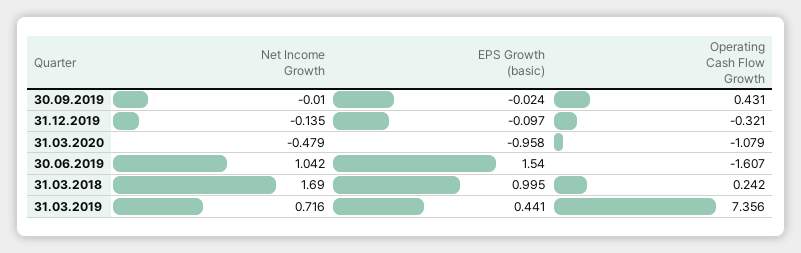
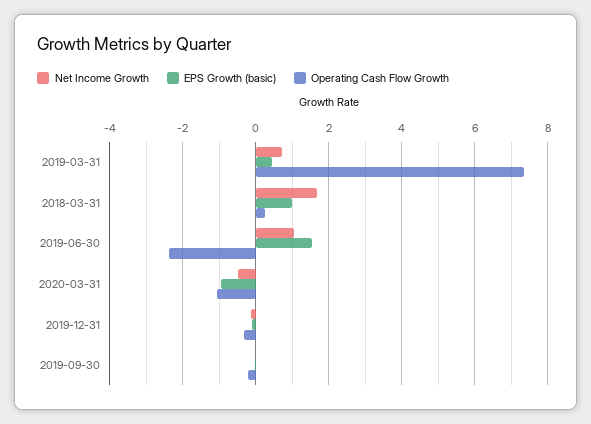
  {
    "Net Income Growth": {
      "30.09.2019": -0.01,
      "31.12.2019": -0.135,
      "31.03.2020": -0.479,
      "30.06.2019": 1.042,
      "31.03.2018": 1.69,
      "31.03.2019": 0.716
    },
    "EPS Growth (basic)": {
      "30.09.2019": -0.024,
      "31.12.2019": -0.097,
      "31.03.2020": -0.958,
      "30.06.2019": 1.54,
      "31.03.2018": 0.995,
      "31.03.2019": 0.441
    },
    "Operating Cash Flow Growth": {
-     "30.09.2019": 0.431,
+     "30.09.2019": -0.2,
      "31.12.2019": -0.321,
      "31.03.2020": -1.079,
-     "30.06.2019": -1.607,
+     "30.06.2019": -2.4,
      "31.03.2018": 0.242,
      "31.03.2019": 7.356
    }
  }

